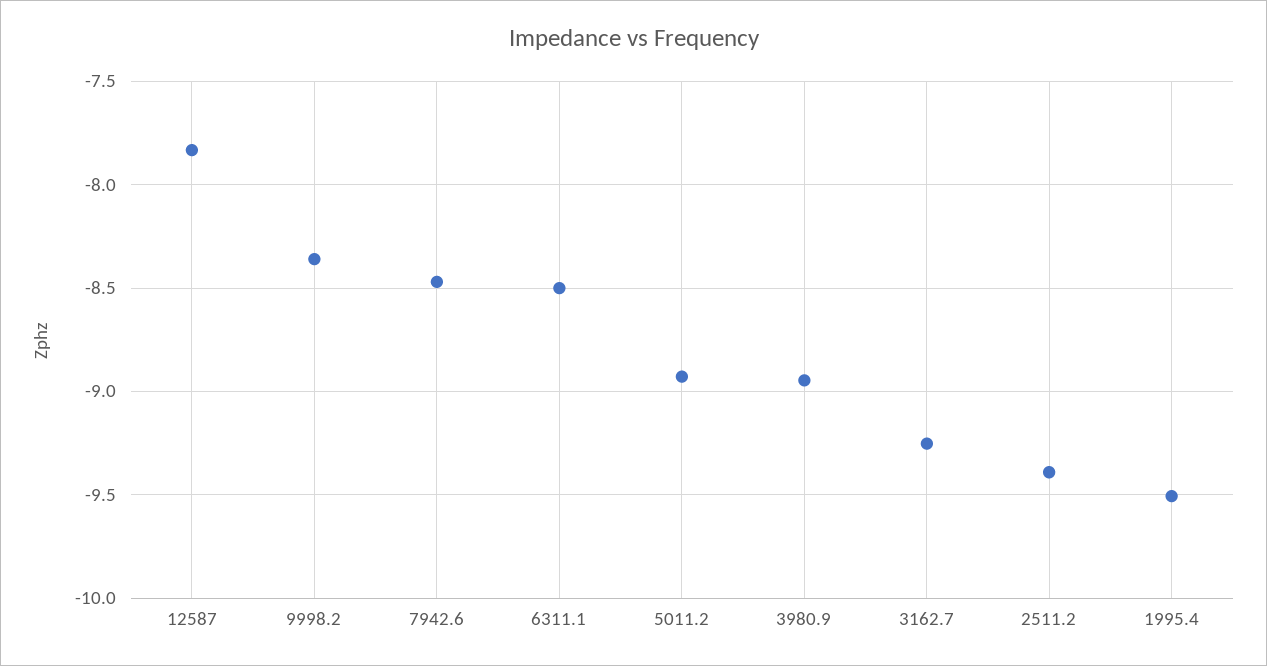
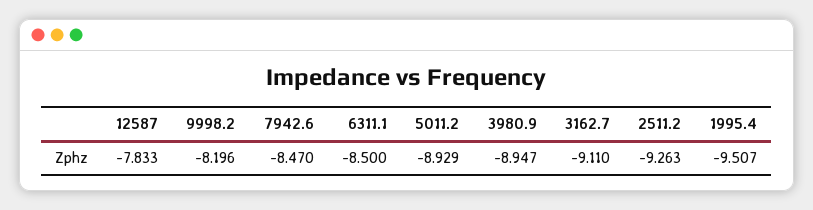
  {
    "12587": -7.833,
-   "9998.2": -8.35,
+   "9998.2": -8.196,
    "7942.6": -8.47,
    "6311.1": -8.5,
    "5011.2": -8.929,
    "3980.9": -8.947,
-   "3162.7": -9.25,
+   "3162.7": -9.11,
-   "2511.2": -9.4,
+   "2511.2": -9.263,
    "1995.4": -9.507
  }

